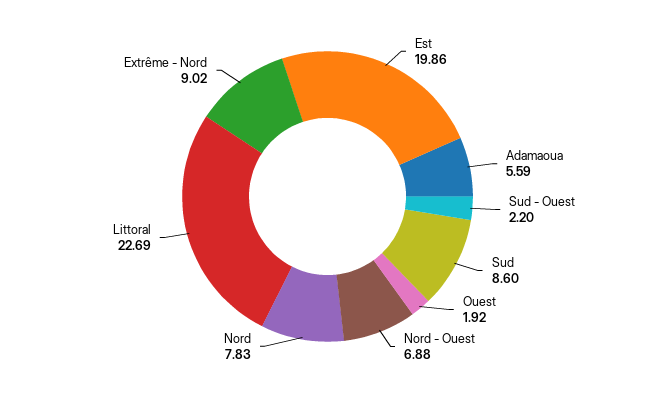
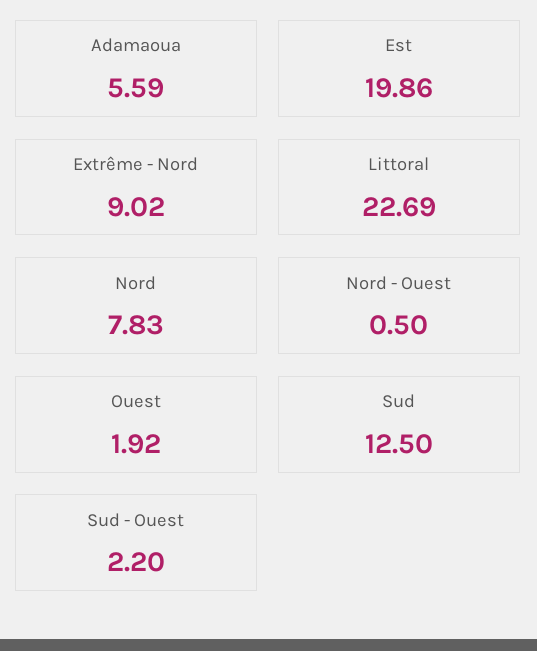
  {
    "Est": 19.86,
    "Adamaoua": 5.59,
    "Sud - Ouest": 2.2,
-   "Sud": 8.6,
+   "Sud": 12.5,
    "Ouest": 1.92,
-   "Nord - Ouest": 6.88,
+   "Nord - Ouest": 0.5,
    "Nord": 7.83,
    "Littoral": 22.69,
    "Extrême - Nord": 9.02
  }

